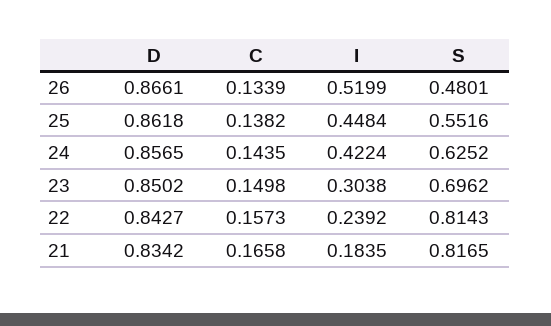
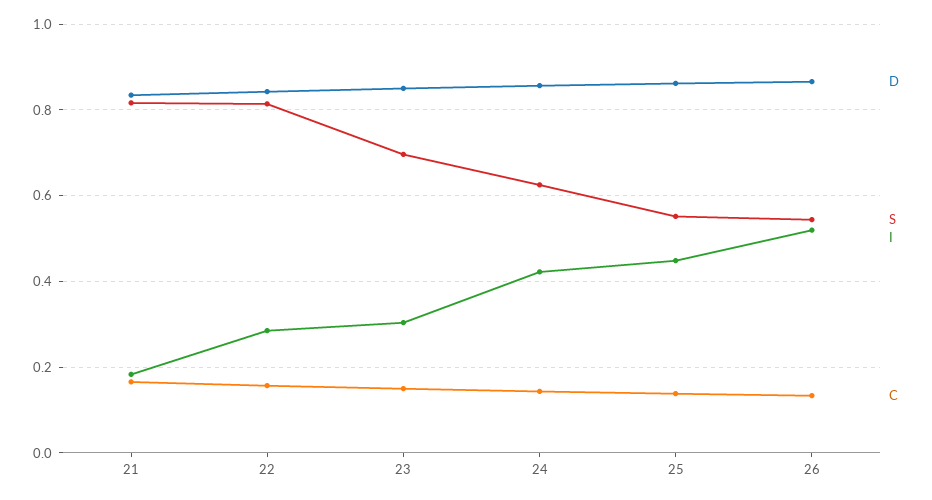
  {
    "D": {
      "26": 0.8661,
      "25": 0.8618,
      "24": 0.8565,
      "23": 0.8502,
      "22": 0.8427,
      "21": 0.8342
    },
    "C": {
      "26": 0.1339,
      "25": 0.1382,
      "24": 0.1435,
      "23": 0.1498,
      "22": 0.1573,
      "21": 0.1658
    },
    "I": {
      "26": 0.5199,
      "25": 0.4484,
      "24": 0.4224,
      "23": 0.3038,
-     "22": 0.2392,
+     "22": 0.28,
      "21": 0.1835
    },
    "S": {
-     "26": 0.4801,
+     "26": 0.54,
      "25": 0.5516,
      "24": 0.6252,
      "23": 0.6962,
      "22": 0.8143,
      "21": 0.8165
    }
  }

